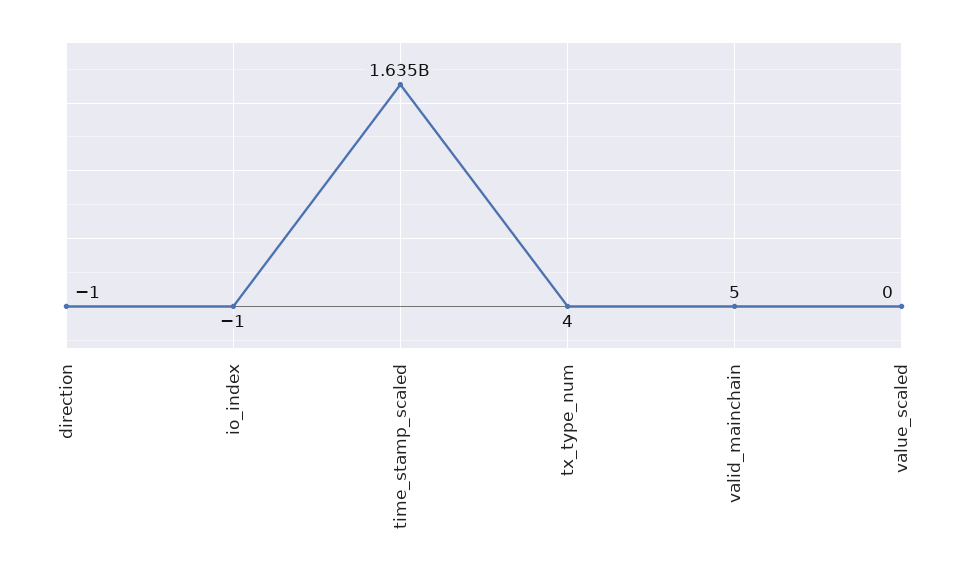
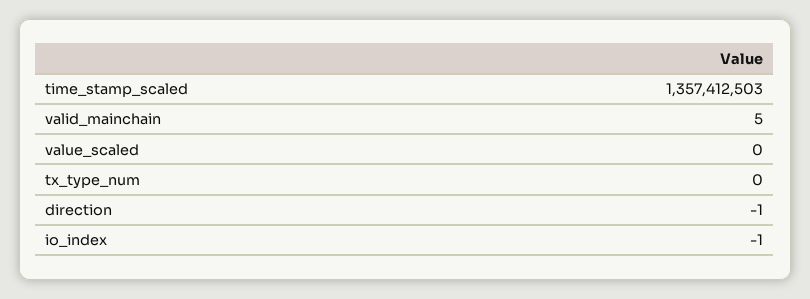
  {
    "direction": -1,
    "io_index": -1,
-   "time_stamp_scaled": 1635000000,
+   "time_stamp_scaled": 1357412503,
-   "tx_type_num": 4,
+   "tx_type_num": 0,
    "valid_mainchain": 5,
    "value_scaled": 0
  }

